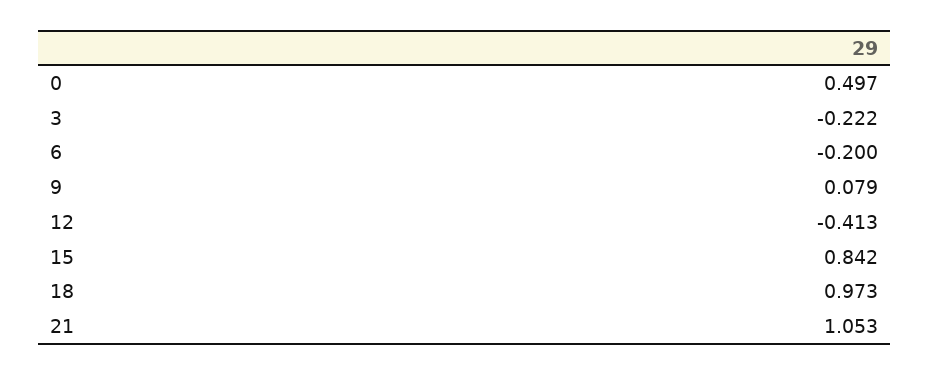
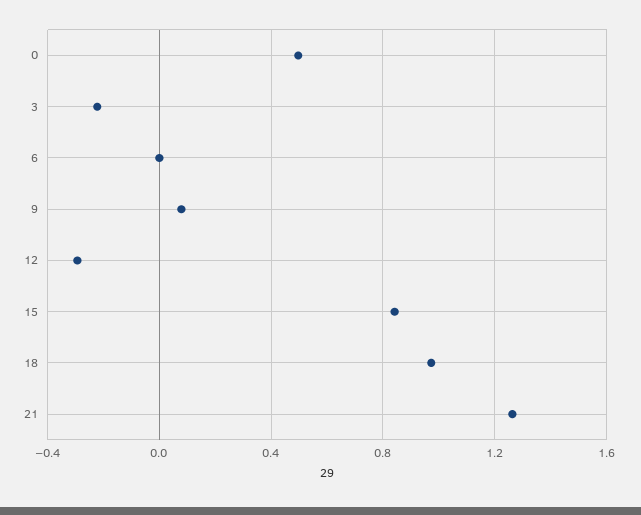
  {
    "0": 0.497,
    "3": -0.222,
-   "6": -0.2,
+   "6": 0,
    "9": 0.079,
-   "12": -0.413,
+   "12": -0.3,
    "15": 0.842,
    "18": 0.973,
-   "21": 1.053
+   "21": 1.25
  }

